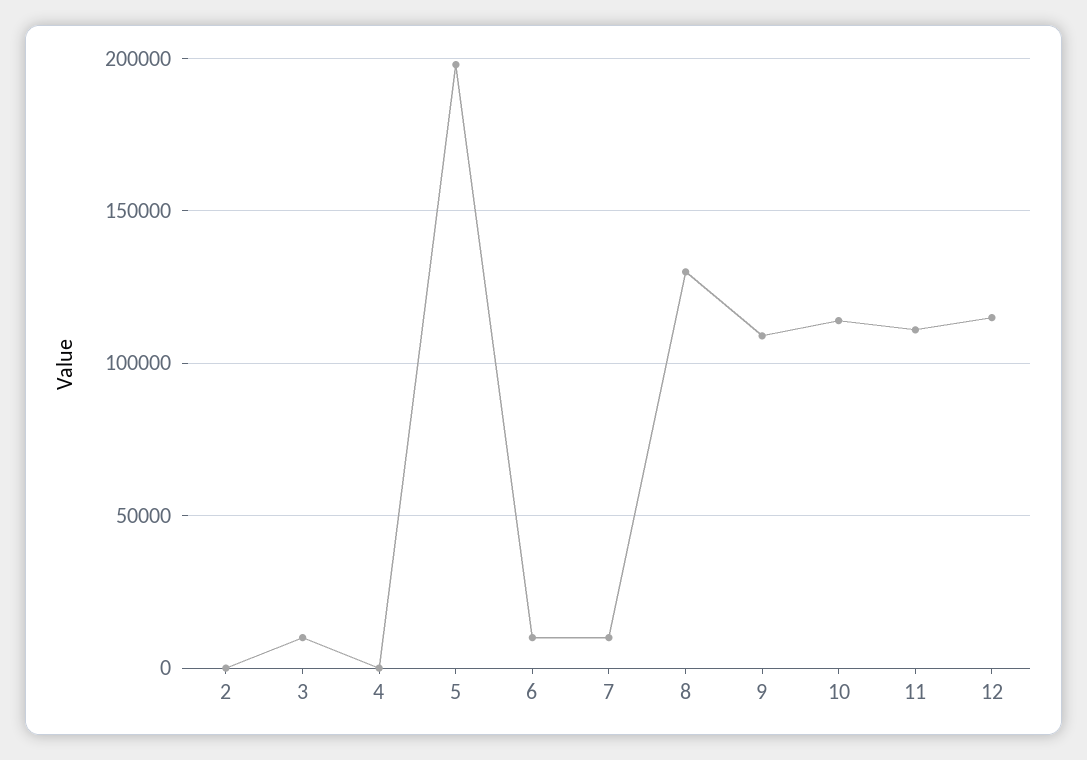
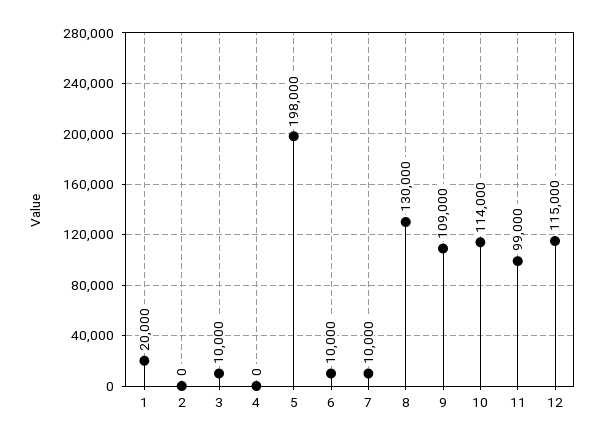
  {
    "2": 0,
    "3": 10000,
    "4": 0,
    "5": 198000,
    "6": 10000,
    "7": 10000,
    "8": 130000,
    "9": 109000,
    "10": 114000,
-   "11": 110000,
+   "11": 99000,
-   "12": 115000
+   "12": 115000,
+   "1": 20000
  }

